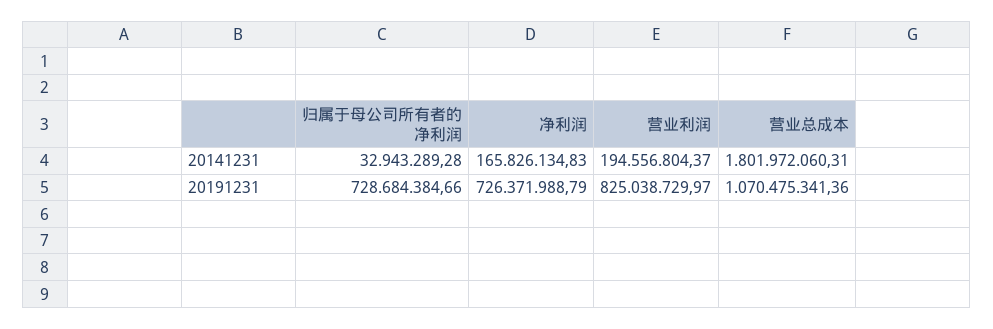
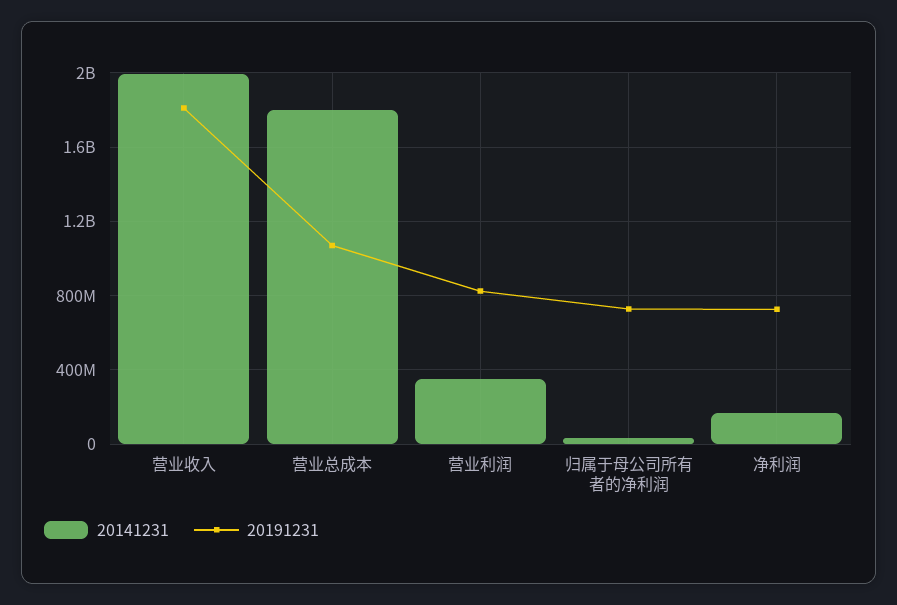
  {
    "20141231": {
      "归属于母公司所有者的净利润": 32943289.28,
      "净利润": 165826134.83,
-     "营业利润": 194556804.37,
+     "营业利润": 350000000,
-     "营业总成本": 1801972060.31
+     "营业总成本": 1801972060.31,
+     "营业收入": 2000000000
    },
    "20191231": {
      "归属于母公司所有者的净利润": 728684384.66,
      "净利润": 726371988.79,
      "营业利润": 825038729.97,
-     "营业总成本": 1070475341.36
+     "营业总成本": 1070475341.36,
+     "营业收入": 1800000000
    }
  }

